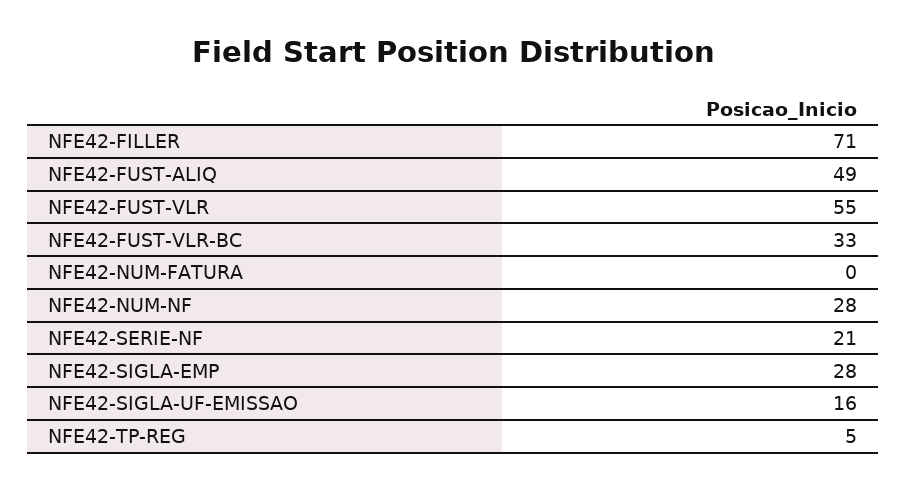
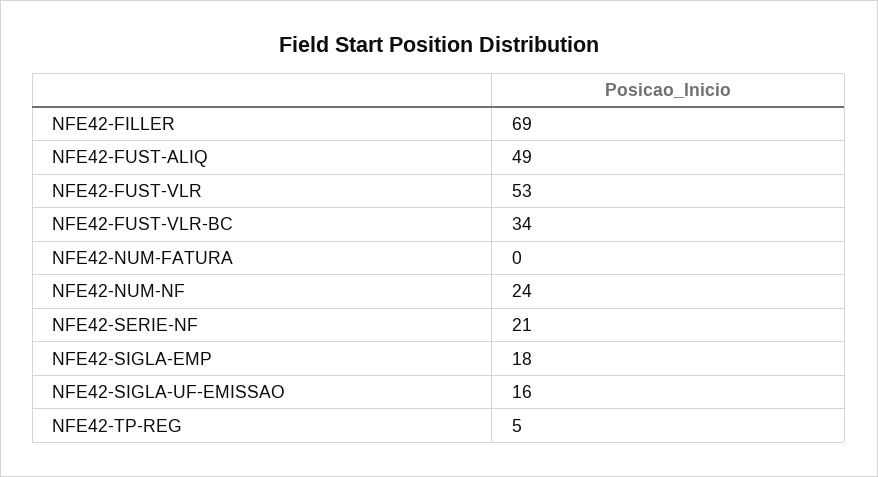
  {
-   "NFE42-FILLER": 71,
+   "NFE42-FILLER": 69,
    "NFE42-FUST-ALIQ": 49,
-   "NFE42-FUST-VLR": 55,
+   "NFE42-FUST-VLR": 53,
-   "NFE42-FUST-VLR-BC": 33,
+   "NFE42-FUST-VLR-BC": 34,
    "NFE42-NUM-FATURA": 0,
-   "NFE42-NUM-NF": 28,
+   "NFE42-NUM-NF": 24,
    "NFE42-SERIE-NF": 21,
-   "NFE42-SIGLA-EMP": 28,
+   "NFE42-SIGLA-EMP": 18,
    "NFE42-SIGLA-UF-EMISSAO": 16,
    "NFE42-TP-REG": 5
  }

